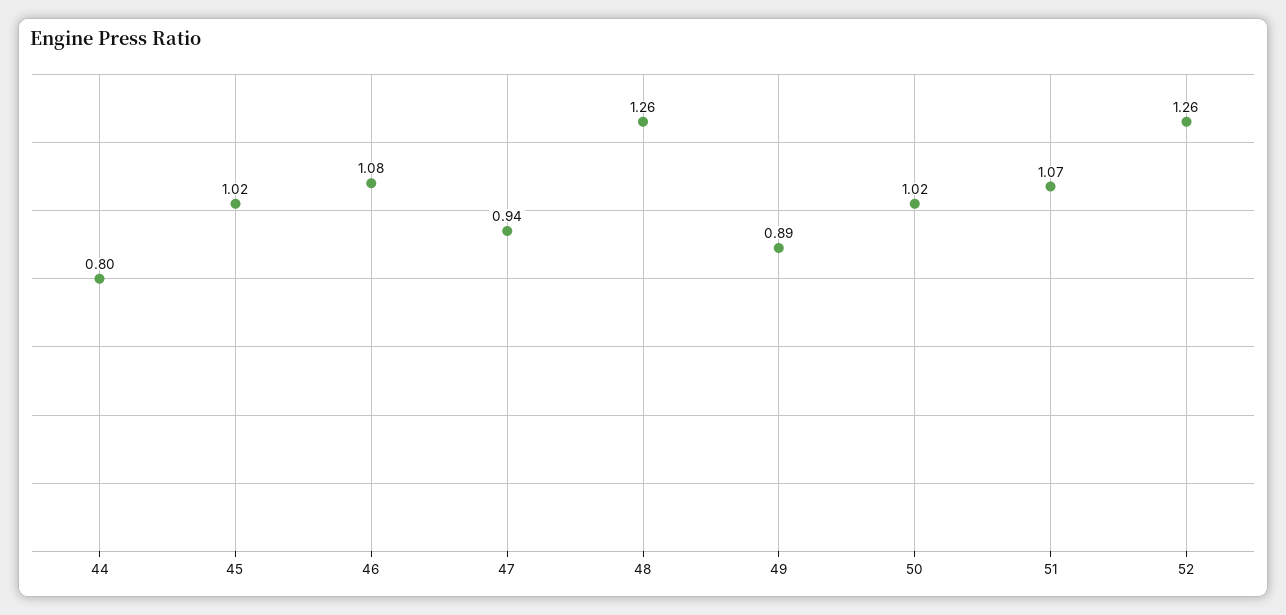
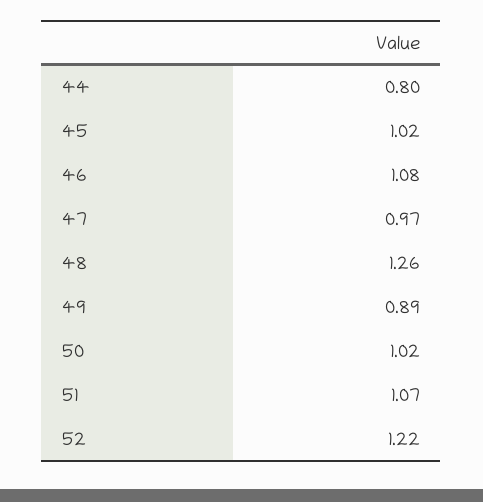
  {
    "44": 0.8,
    "45": 1.02,
    "46": 1.08,
-   "47": 0.94,
+   "47": 0.97,
    "48": 1.26,
    "49": 0.89,
    "50": 1.02,
    "51": 1.07,
-   "52": 1.26
+   "52": 1.22
  }

